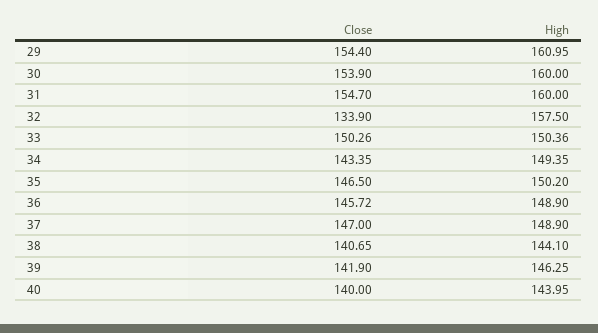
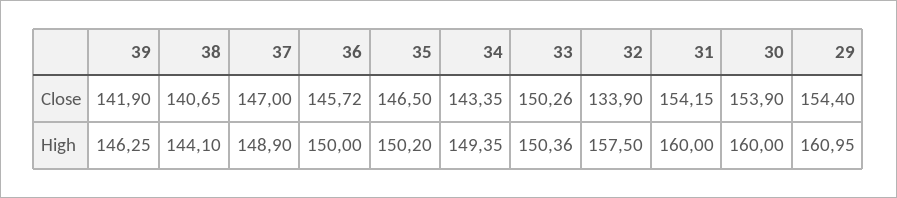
  {
    "Close": {
      "29": 154.4,
      "30": 153.9,
-     "31": 154.7,
+     "31": 154.15,
      "32": 133.9,
      "33": 150.26,
      "34": 143.35,
      "35": 146.5,
      "36": 145.72,
      "37": 147,
      "38": 140.65,
-     "39": 141.9,
+     "39": 141.9
-     "40": 140
    },
    "High": {
      "29": 160.95,
      "30": 160,
      "31": 160,
      "32": 157.5,
      "33": 150.36,
      "34": 149.35,
      "35": 150.2,
-     "36": 148.9,
+     "36": 150,
      "37": 148.9,
      "38": 144.1,
-     "39": 146.25,
+     "39": 146.25
-     "40": 143.95
    }
  }

